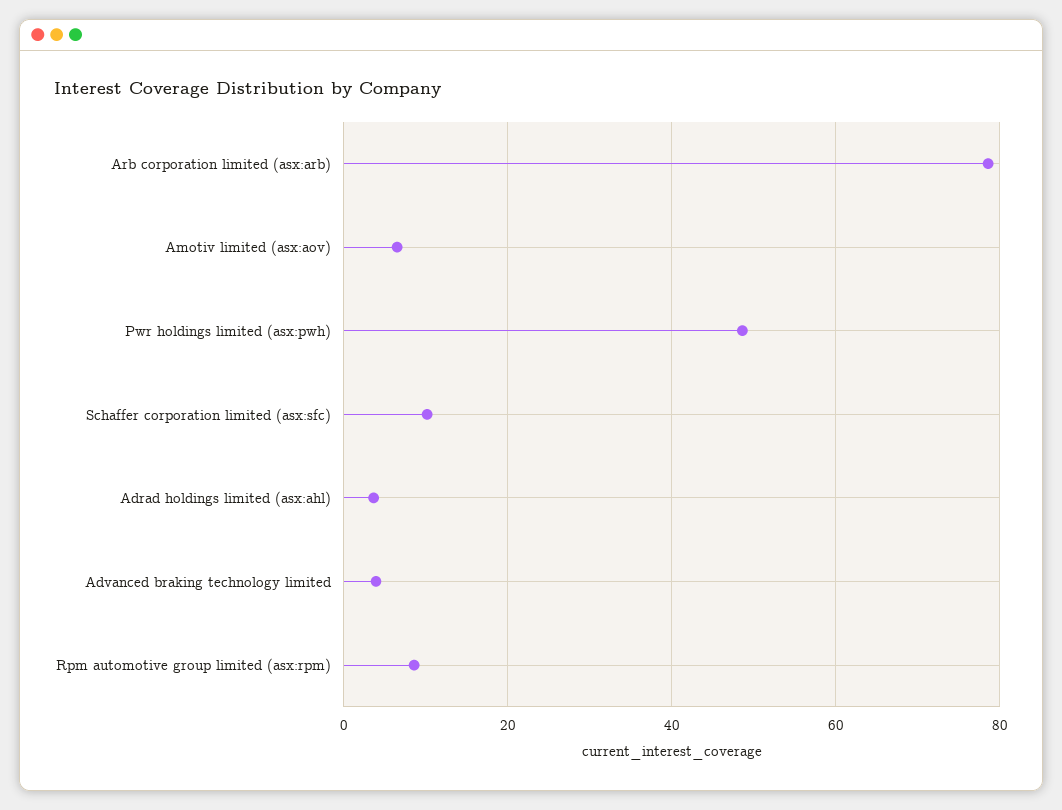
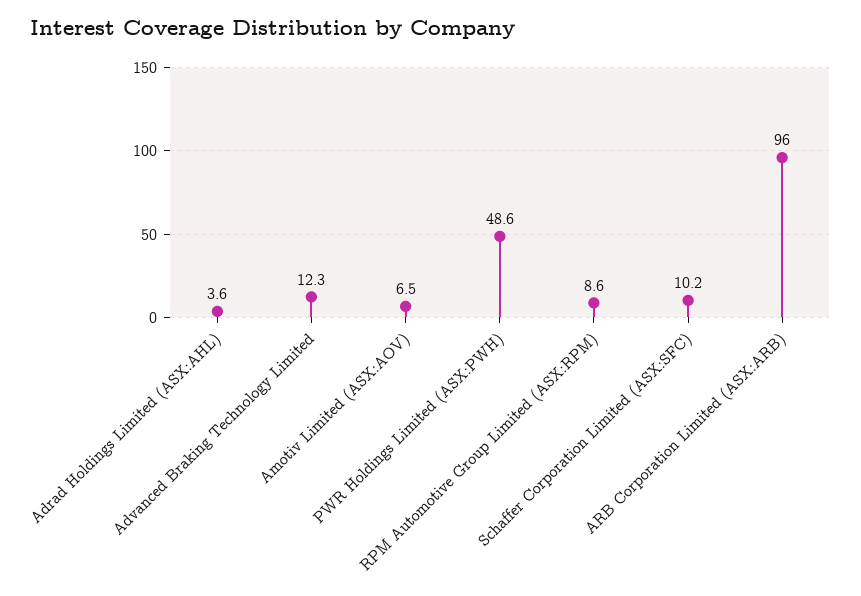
  {
-   "Arb corporation limited (asx:arb)": 78,
+   "Arb corporation limited (asx:arb)": 96,
    "Amotiv limited (asx:aov)": 6.5,
    "Pwr holdings limited (asx:pwh)": 48.6,
    "Schaffer corporation limited (asx:sfc)": 10.2,
    "Adrad holdings limited (asx:ahl)": 3.6,
-   "Advanced braking technology limited": 4,
+   "Advanced braking technology limited": 12.3,
    "Rpm automotive group limited (asx:rpm)": 8.6
  }

